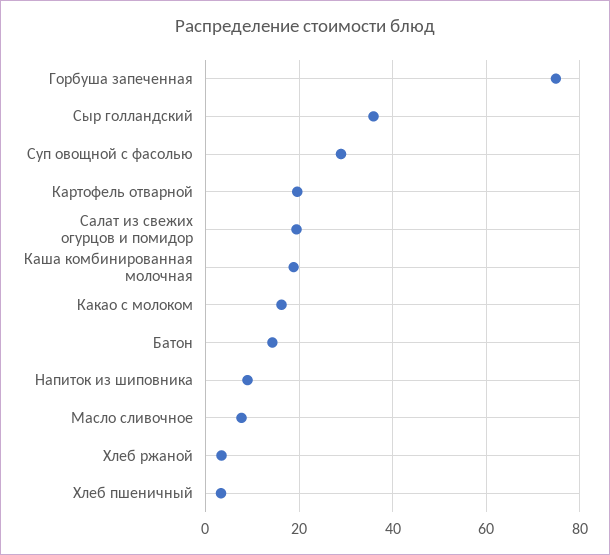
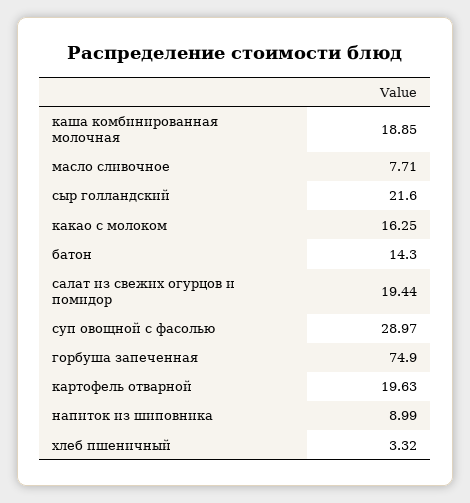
  {
    "Горбуша запеченная": 74.9,
-   "Сыр голландский": 36,
+   "Сыр голландский": 21.6,
    "Суп овощной с фасолью": 28.97,
    "Картофель отварной": 19.63,
    "Салат из свежих огурцов и помидор": 19.44,
    "Каша комбинированная молочная": 18.85,
    "Какао с молоком": 16.25,
    "Батон": 14.3,
    "Напиток из шиповника": 8.99,
    "Масло сливочное": 7.71,
-   "Хлеб ржаной": 4,
    "Хлеб пшеничный": 3.32
  }

